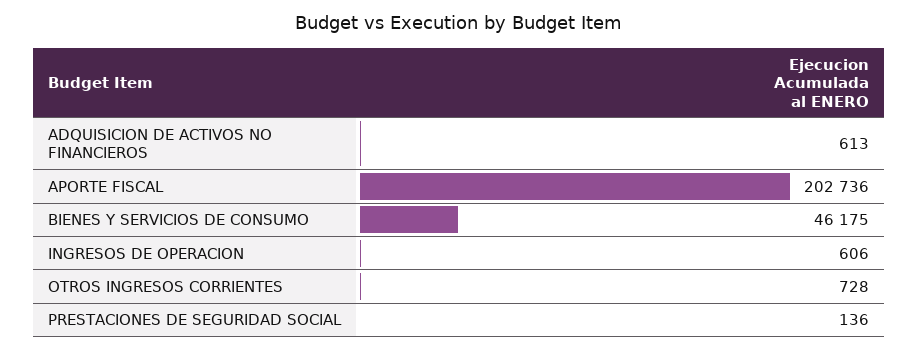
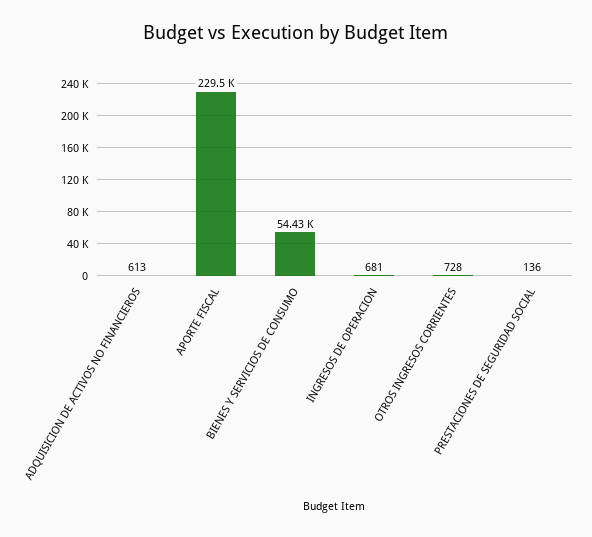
  {
    "ADQUISICION DE ACTIVOS NO FINANCIEROS": 613,
-   "APORTE FISCAL": 202736,
+   "APORTE FISCAL": 229500,
-   "BIENES Y SERVICIOS DE CONSUMO": 46175,
+   "BIENES Y SERVICIOS DE CONSUMO": 54430,
-   "INGRESOS DE OPERACION": 606,
+   "INGRESOS DE OPERACION": 681,
    "OTROS INGRESOS CORRIENTES": 728,
    "PRESTACIONES DE SEGURIDAD SOCIAL": 136
  }

